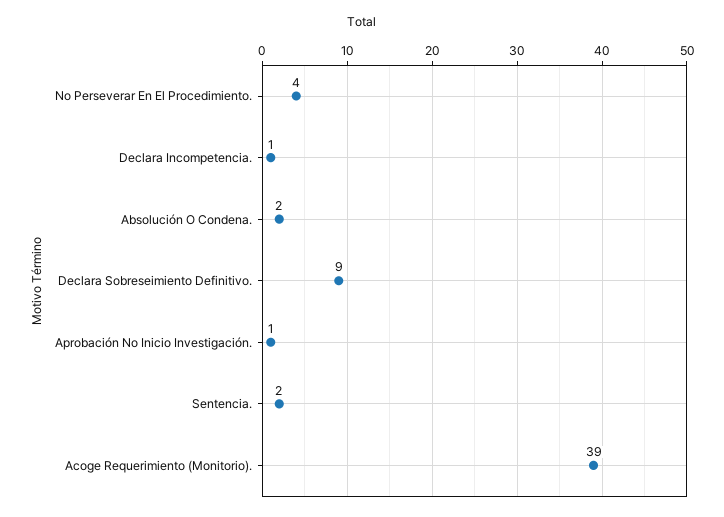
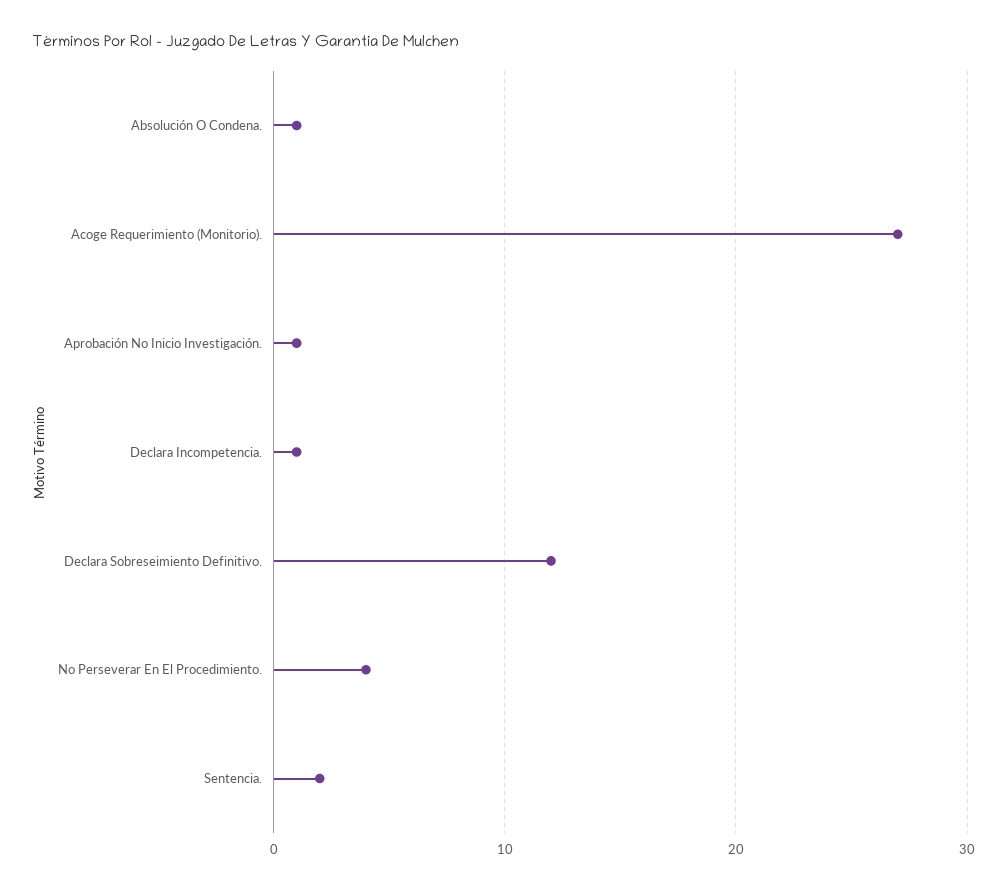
  {
    "No Perseverar En El Procedimiento.": 4,
    "Declara Incompetencia.": 1,
-   "Absolución O Condena.": 2,
+   "Absolución O Condena.": 1,
-   "Declara Sobreseimiento Definitivo.": 9,
+   "Declara Sobreseimiento Definitivo.": 12,
    "Aprobación No Inicio Investigación.": 1,
    "Sentencia.": 2,
-   "Acoge Requerimiento (Monitorio).": 39
+   "Acoge Requerimiento (Monitorio).": 27
  }

